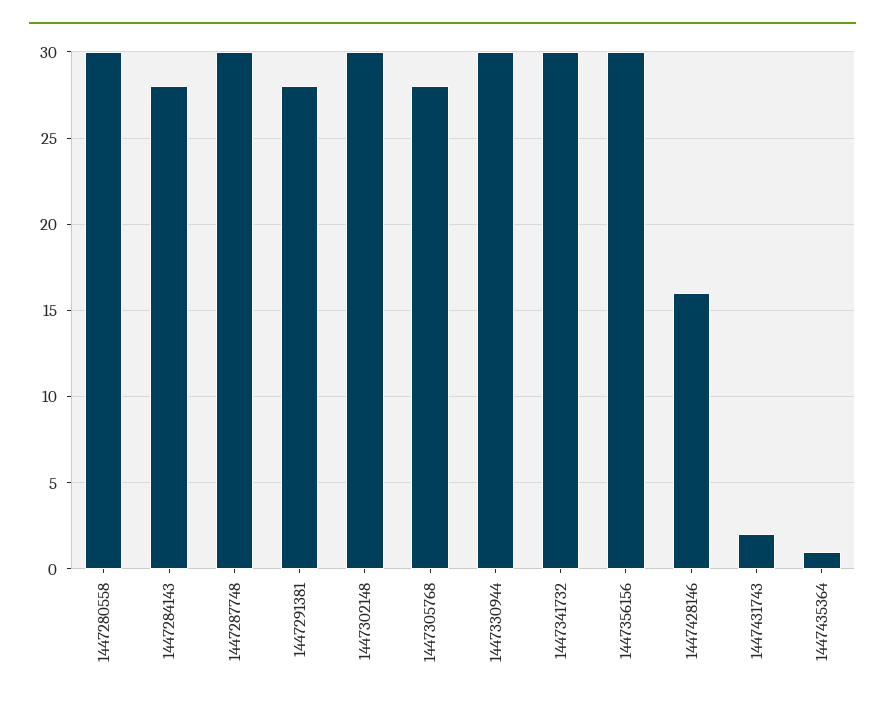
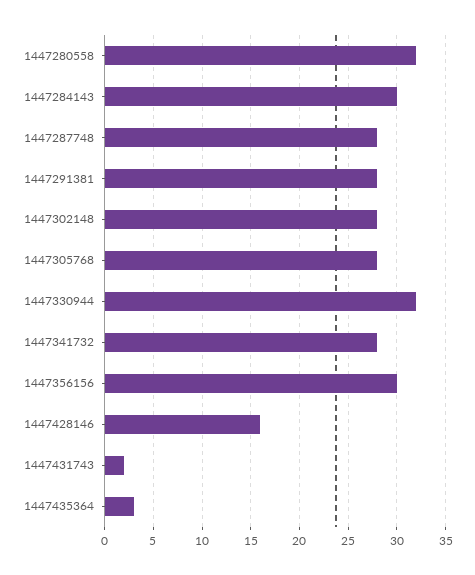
  {
-   "1447280558": 30,
+   "1447280558": 32,
-   "1447284143": 28,
+   "1447284143": 30,
-   "1447287748": 30,
+   "1447287748": 28,
    "1447291381": 28,
-   "1447302148": 30,
+   "1447302148": 28,
    "1447305768": 28,
-   "1447330944": 30,
+   "1447330944": 32,
-   "1447341732": 30,
+   "1447341732": 28,
    "1447356156": 30,
    "1447428146": 16,
    "1447431743": 2,
-   "1447435364": 1
+   "1447435364": 3
  }

